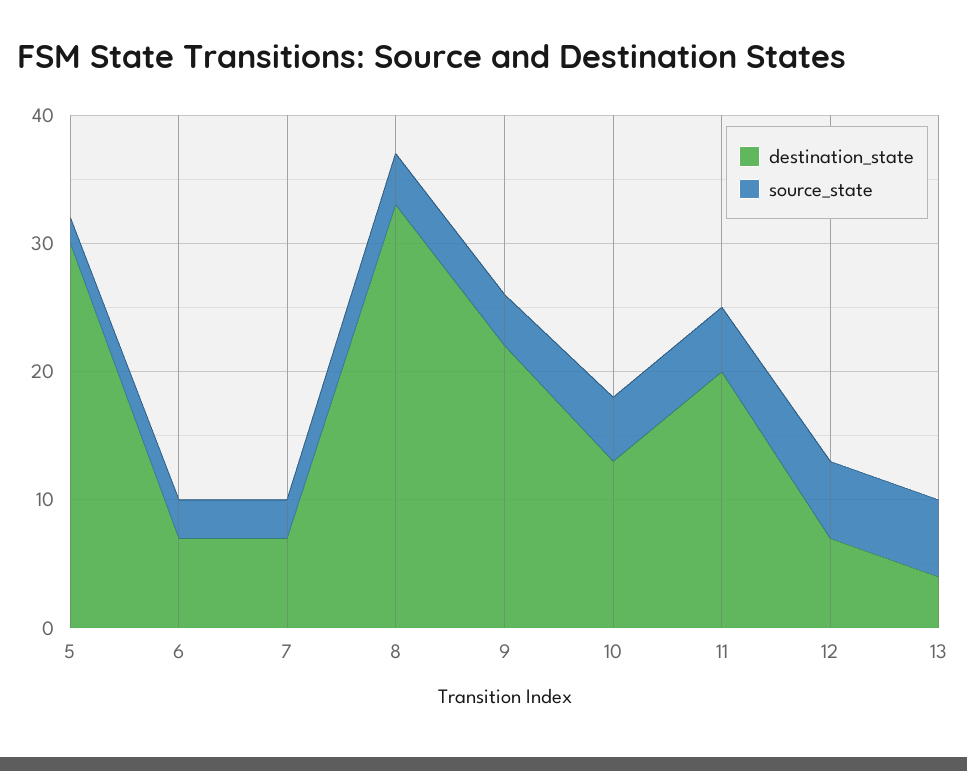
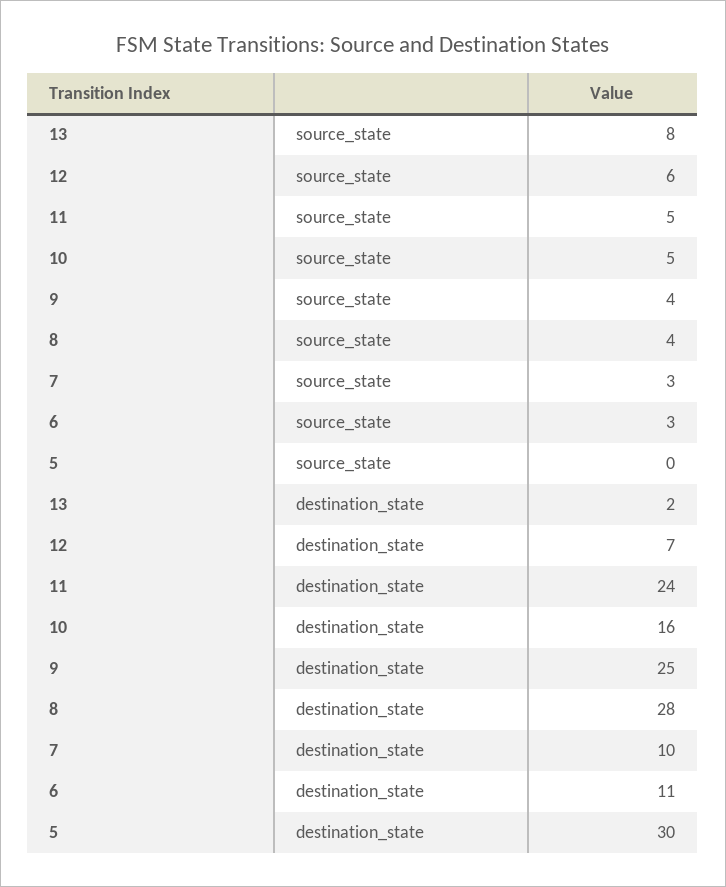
  {
    "destination_state": {
      "5": 30,
-     "6": 7,
+     "6": 11,
-     "7": 7,
+     "7": 10,
-     "8": 33,
+     "8": 28,
-     "9": 22,
+     "9": 25,
-     "10": 13,
+     "10": 16,
-     "11": 20,
+     "11": 24,
      "12": 7,
-     "13": 4
+     "13": 2
    },
    "source_state": {
-     "5": 2,
+     "5": 0,
      "6": 3,
      "7": 3,
      "8": 4,
      "9": 4,
      "10": 5,
      "11": 5,
      "12": 6,
-     "13": 6
+     "13": 8
    }
  }

